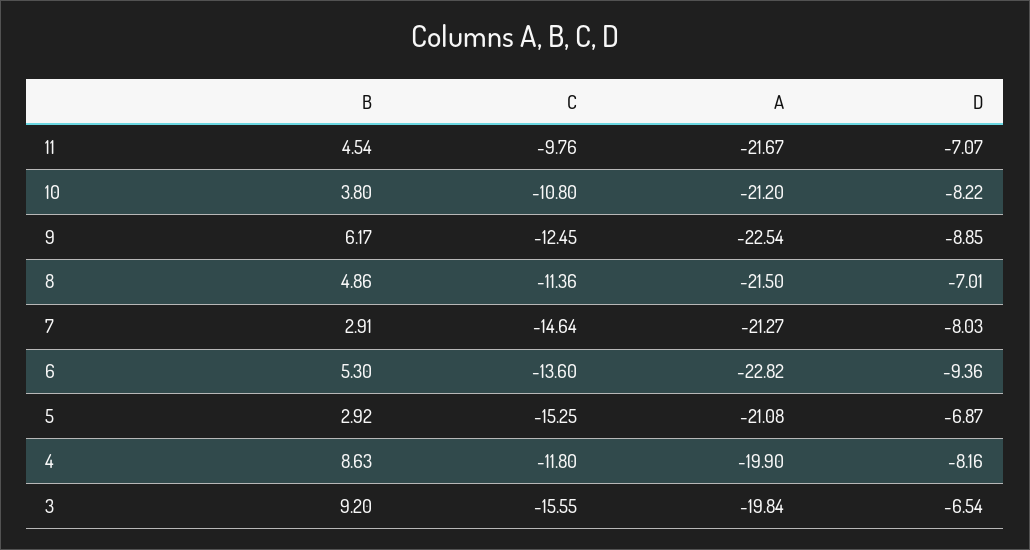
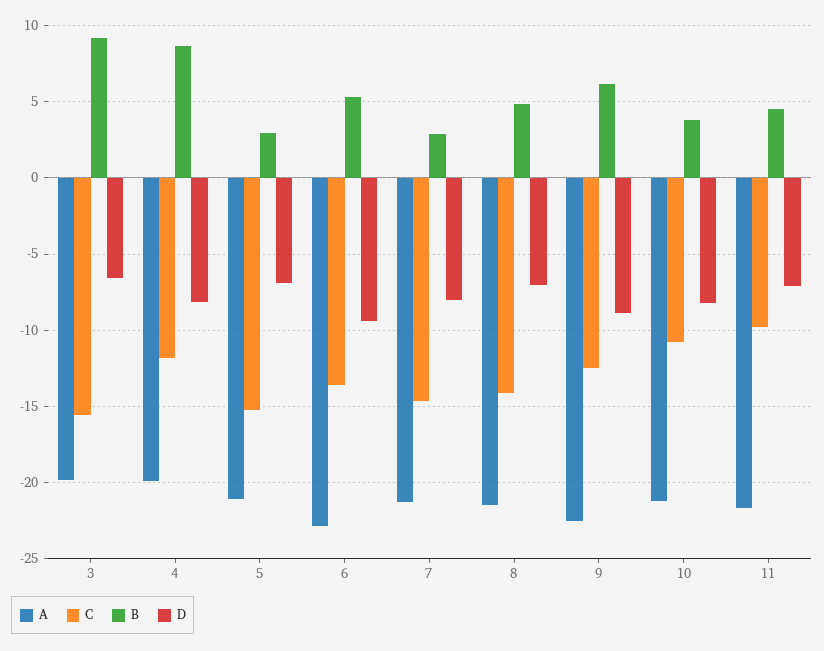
  {
    "B": {
      "11": 4.54,
      "10": 3.8,
      "9": 6.17,
      "8": 4.86,
      "7": 2.91,
      "6": 5.3,
      "5": 2.92,
      "4": 8.63,
      "3": 9.2
    },
    "C": {
      "11": -9.76,
      "10": -10.8,
      "9": -12.45,
-     "8": -11.36,
+     "8": -14,
      "7": -14.64,
      "6": -13.6,
      "5": -15.25,
      "4": -11.8,
      "3": -15.55
    },
    "A": {
      "11": -21.67,
      "10": -21.2,
      "9": -22.54,
      "8": -21.5,
      "7": -21.27,
      "6": -22.82,
      "5": -21.08,
      "4": -19.9,
      "3": -19.84
    },
    "D": {
      "11": -7.07,
      "10": -8.22,
      "9": -8.85,
      "8": -7.01,
      "7": -8.03,
      "6": -9.36,
      "5": -6.87,
      "4": -8.16,
      "3": -6.54
    }
  }

